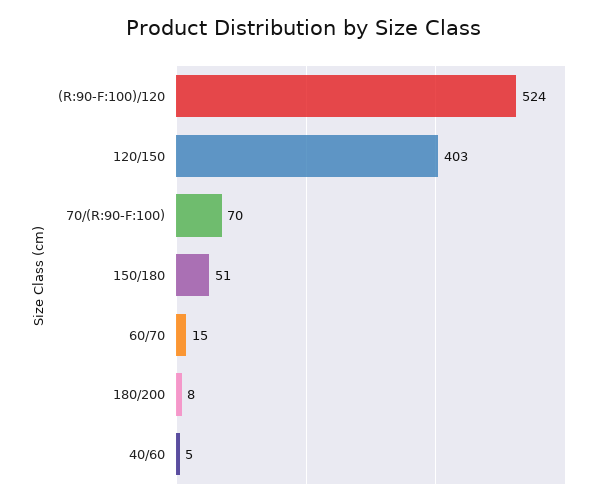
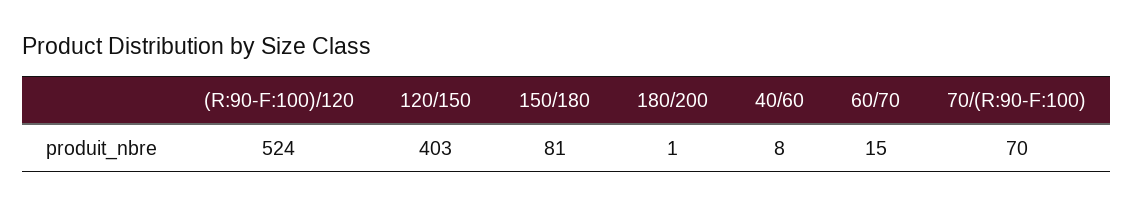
  {
    "(R:90-F:100)/120": 524,
    "120/150": 403,
    "70/(R:90-F:100)": 70,
-   "150/180": 51,
+   "150/180": 81,
    "60/70": 15,
-   "180/200": 8,
+   "180/200": 1,
-   "40/60": 5
+   "40/60": 8
  }

